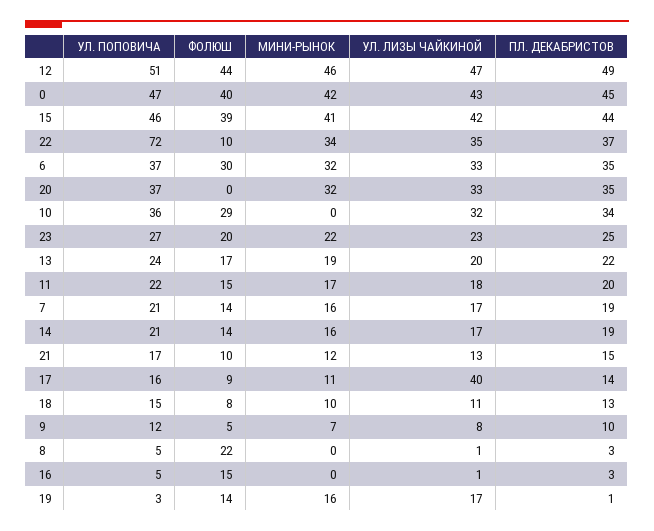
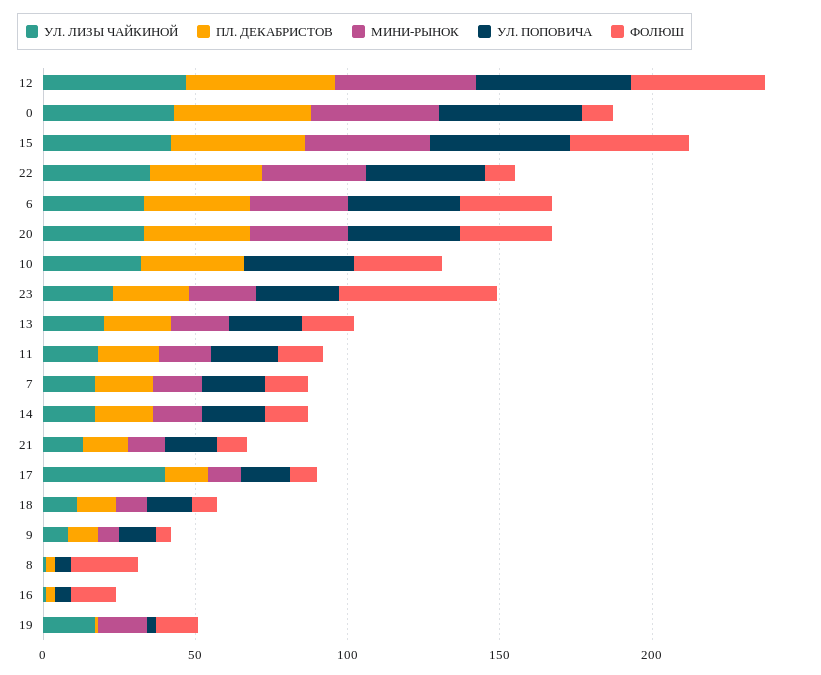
  {
    "УЛ. ПОПОВИЧА": {
      "12": 51,
      "0": 47,
      "15": 46,
-     "22": 72,
+     "22": 40,
      "6": 37,
      "20": 37,
      "10": 36,
      "23": 27,
      "13": 24,
      "11": 22,
      "7": 21,
      "14": 21,
      "21": 17,
      "17": 16,
      "18": 15,
      "9": 12,
      "8": 5,
      "16": 5,
      "19": 3
    },
    "ФОЛЮШ": {
      "12": 44,
-     "0": 40,
+     "0": 10,
      "15": 39,
      "22": 10,
      "6": 30,
-     "20": 0,
+     "20": 30,
      "10": 29,
-     "23": 20,
+     "23": 50,
      "13": 17,
      "11": 15,
      "7": 14,
      "14": 14,
      "21": 10,
      "17": 9,
      "18": 8,
      "9": 5,
      "8": 22,
      "16": 15,
      "19": 14
    },
    "МИНИ-РЫНОК": {
      "12": 46,
      "0": 42,
      "15": 41,
      "22": 34,
      "6": 32,
      "20": 32,
      "10": 0,
      "23": 22,
      "13": 19,
      "11": 17,
      "7": 16,
      "14": 16,
      "21": 12,
      "17": 11,
      "18": 10,
      "9": 7,
      "8": 0,
      "16": 0,
      "19": 16
    },
    "УЛ. ЛИЗЫ ЧАЙКИНОЙ": {
      "12": 47,
      "0": 43,
      "15": 42,
      "22": 35,
      "6": 33,
      "20": 33,
      "10": 32,
      "23": 23,
      "13": 20,
      "11": 18,
      "7": 17,
      "14": 17,
      "21": 13,
      "17": 40,
      "18": 11,
      "9": 8,
      "8": 1,
      "16": 1,
      "19": 17
    },
    "ПЛ. ДЕКАБРИСТОВ": {
      "12": 49,
      "0": 45,
      "15": 44,
      "22": 37,
      "6": 35,
      "20": 35,
      "10": 34,
      "23": 25,
      "13": 22,
      "11": 20,
      "7": 19,
      "14": 19,
      "21": 15,
      "17": 14,
      "18": 13,
      "9": 10,
      "8": 3,
      "16": 3,
      "19": 1
    }
  }

